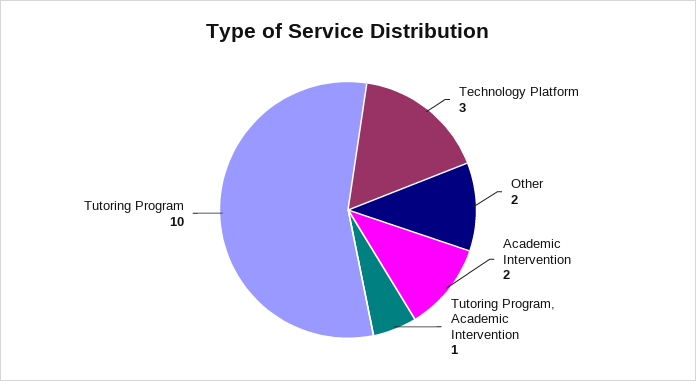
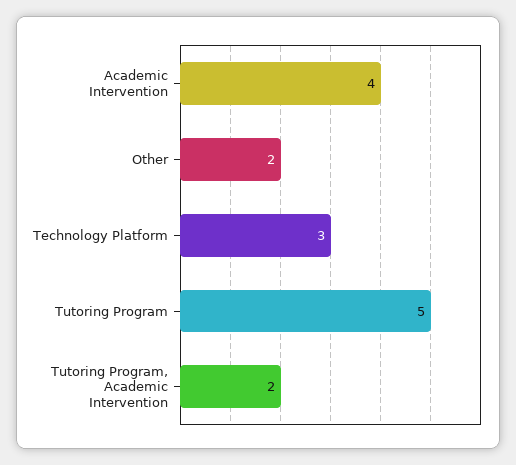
  {
    "Technology Platform": 3,
    "Other": 2,
-   "Academic Intervention": 2,
+   "Academic Intervention": 4,
-   "Tutoring Program, Academic Intervention": 1,
+   "Tutoring Program, Academic Intervention": 2,
-   "Tutoring Program": 10
+   "Tutoring Program": 5
  }

